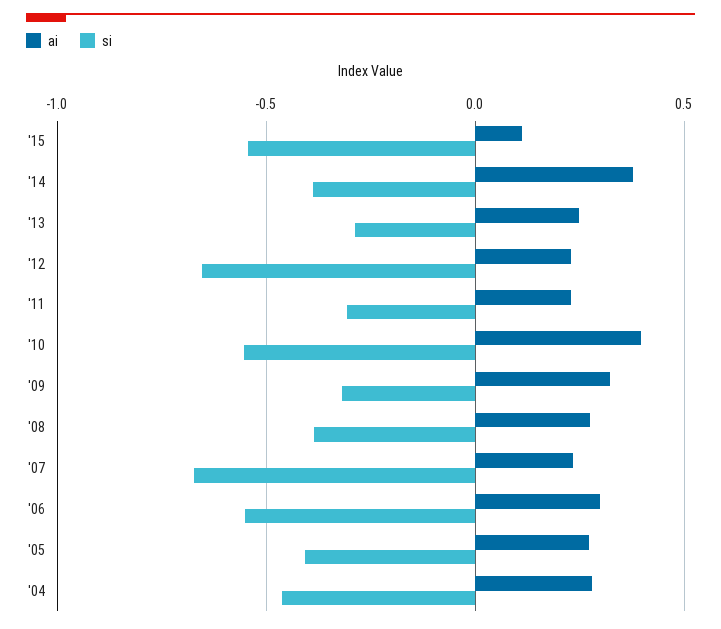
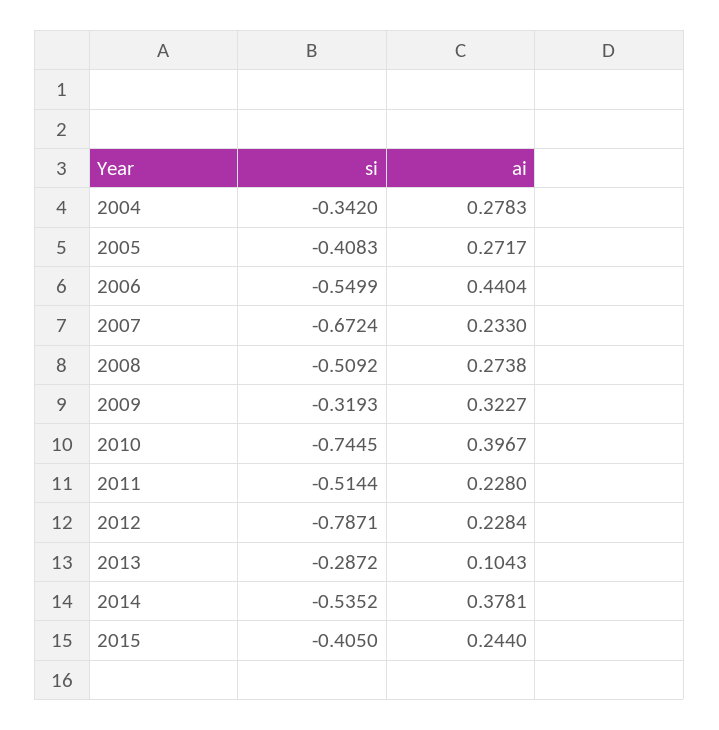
  {
    "ai": {
-     "'15": 0.1,
+     "'15": 0.244,
      "'14": 0.3781,
-     "'13": 0.25,
+     "'13": 0.1043,
      "'12": 0.2284,
      "'11": 0.228,
      "'10": 0.3967,
      "'09": 0.3227,
      "'08": 0.2738,
      "'07": 0.233,
-     "'06": 0.3,
+     "'06": 0.4404,
      "'05": 0.2717,
      "'04": 0.2783
    },
    "si": {
-     "'15": -0.55,
+     "'15": -0.405,
-     "'14": -0.4,
+     "'14": -0.5352,
      "'13": -0.2872,
-     "'12": -0.65,
+     "'12": -0.7871,
-     "'11": -0.3,
+     "'11": -0.5144,
-     "'10": -0.55,
+     "'10": -0.7445,
      "'09": -0.3193,
-     "'08": -0.4,
+     "'08": -0.5092,
      "'07": -0.6724,
      "'06": -0.5499,
      "'05": -0.4083,
-     "'04": -0.45
+     "'04": -0.342
    }
  }

